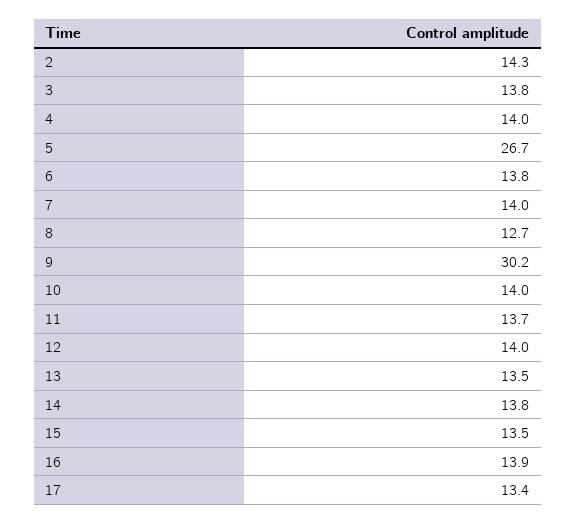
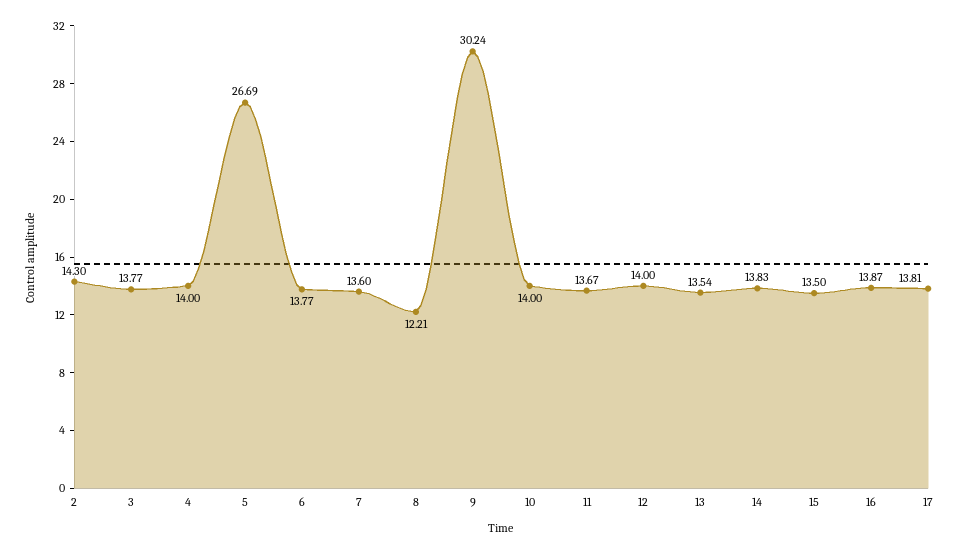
  {
    "2": 14.3,
    "3": 13.77,
    "4": 14,
    "5": 26.69,
    "6": 13.77,
-   "7": 14,
+   "7": 13.6,
-   "8": 12.7,
+   "8": 12.21,
    "9": 30.24,
    "10": 14,
    "11": 13.67,
    "12": 14,
    "13": 13.54,
    "14": 13.83,
    "15": 13.5,
    "16": 13.87,
-   "17": 13.4
+   "17": 13.81
  }

